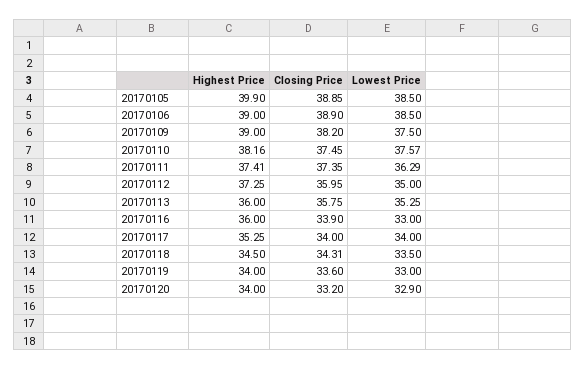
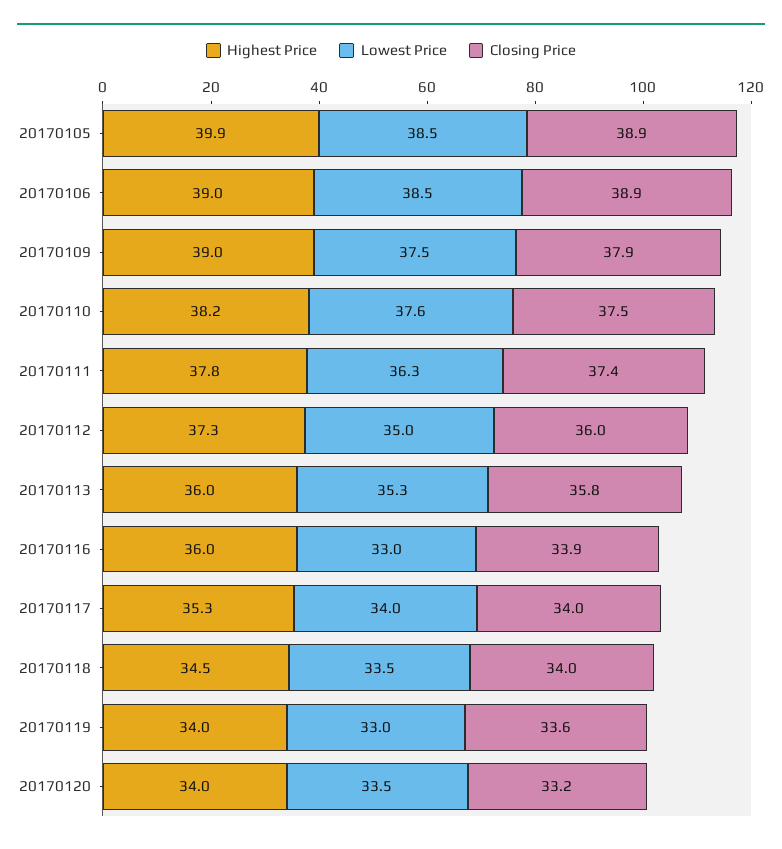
  {
    "Highest Price": {
      "20170105": 39.9,
      "20170106": 39,
      "20170109": 39,
      "20170110": 38.16,
-     "20170111": 37.41,
+     "20170111": 37.8,
      "20170112": 37.25,
      "20170113": 36,
      "20170116": 36,
      "20170117": 35.25,
      "20170118": 34.5,
      "20170119": 34,
      "20170120": 34
    },
    "Closing Price": {
      "20170105": 38.85,
      "20170106": 38.9,
-     "20170109": 38.2,
+     "20170109": 37.9,
      "20170110": 37.45,
      "20170111": 37.35,
      "20170112": 35.95,
      "20170113": 35.75,
      "20170116": 33.9,
      "20170117": 34,
-     "20170118": 34.31,
+     "20170118": 34,
      "20170119": 33.6,
      "20170120": 33.2
    },
    "Lowest Price": {
      "20170105": 38.5,
      "20170106": 38.5,
      "20170109": 37.5,
      "20170110": 37.57,
      "20170111": 36.29,
      "20170112": 35,
      "20170113": 35.25,
      "20170116": 33,
      "20170117": 34,
      "20170118": 33.5,
      "20170119": 33,
-     "20170120": 32.9
+     "20170120": 33.5
    }
  }

